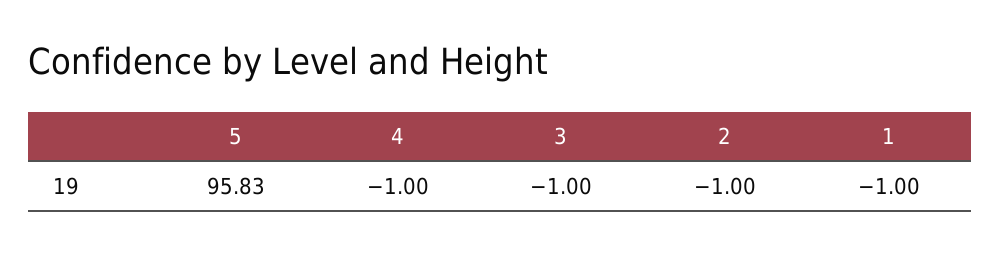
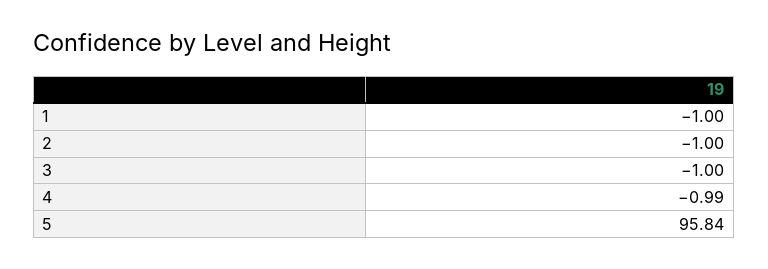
  {
-   "5": 95.83,
+   "5": 95.84,
-   "4": -1,
+   "4": -0.99,
    "3": -1,
    "2": -1,
    "1": -1
  }

